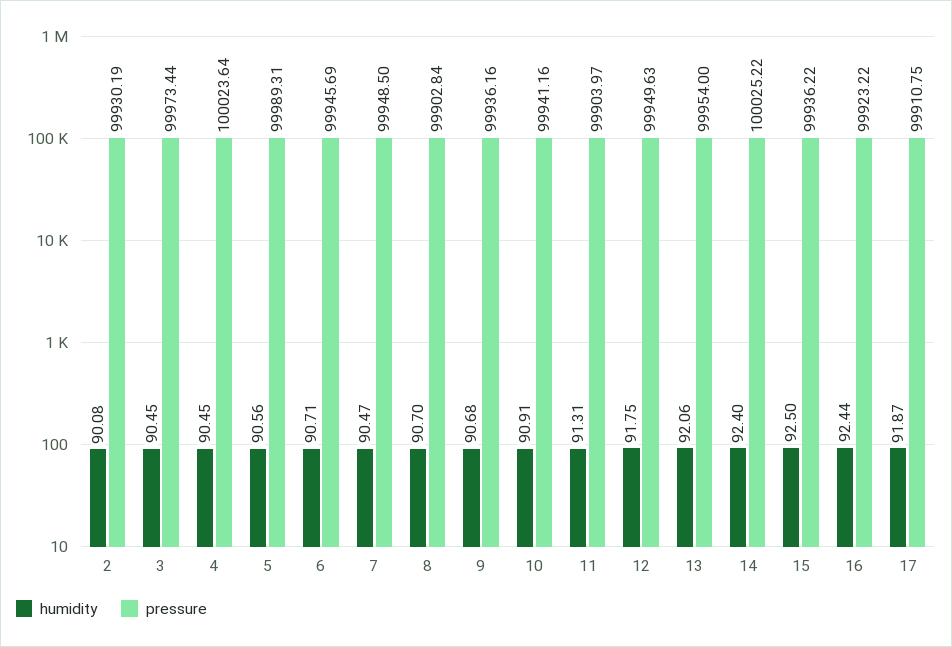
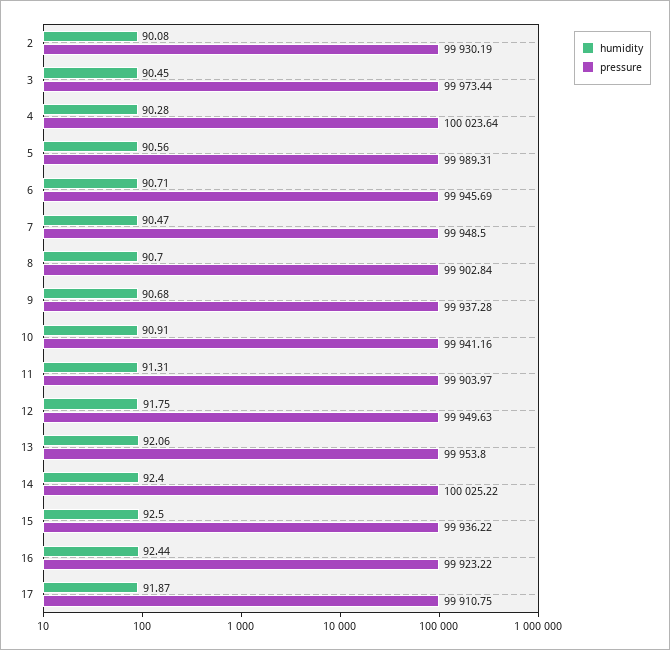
  {
    "humidity": {
      "2": 90.08,
      "3": 90.45,
-     "4": 90.45,
+     "4": 90.28,
      "5": 90.56,
      "6": 90.71,
      "7": 90.47,
      "8": 90.7,
      "9": 90.68,
      "10": 90.91,
      "11": 91.31,
      "12": 91.75,
      "13": 92.06,
      "14": 92.4,
      "15": 92.5,
      "16": 92.44,
      "17": 91.87
    },
    "pressure": {
      "2": 99930.19,
      "3": 99973.44,
      "4": 100023.64,
      "5": 99989.31,
      "6": 99945.69,
      "7": 99948.5,
      "8": 99902.84,
-     "9": 99936.16,
+     "9": 99937.28,
      "10": 99941.16,
      "11": 99903.97,
      "12": 99949.63,
-     "13": 99954,
+     "13": 99953.8,
      "14": 100025.22,
      "15": 99936.22,
      "16": 99923.22,
      "17": 99910.75
    }
  }

